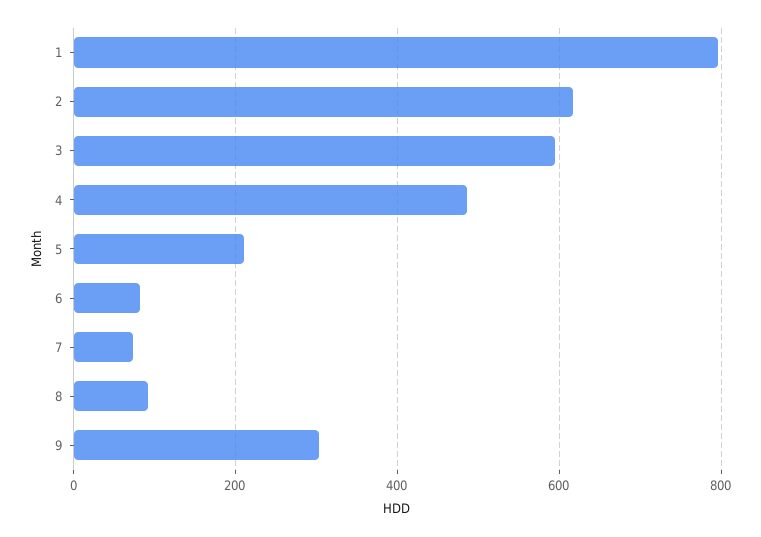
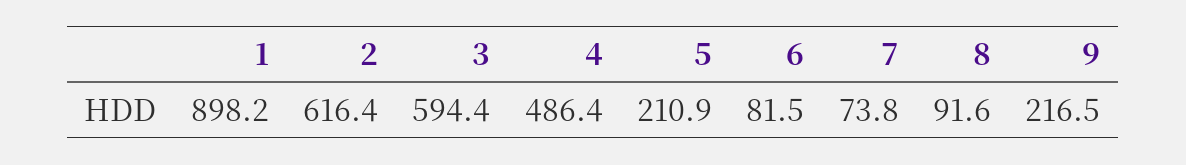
  {
-   "1": 800,
+   "1": 898.2,
    "2": 616.4,
    "3": 594.4,
    "4": 486.4,
    "5": 210.9,
    "6": 81.5,
    "7": 73.8,
    "8": 91.6,
-   "9": 300
+   "9": 216.5
  }

